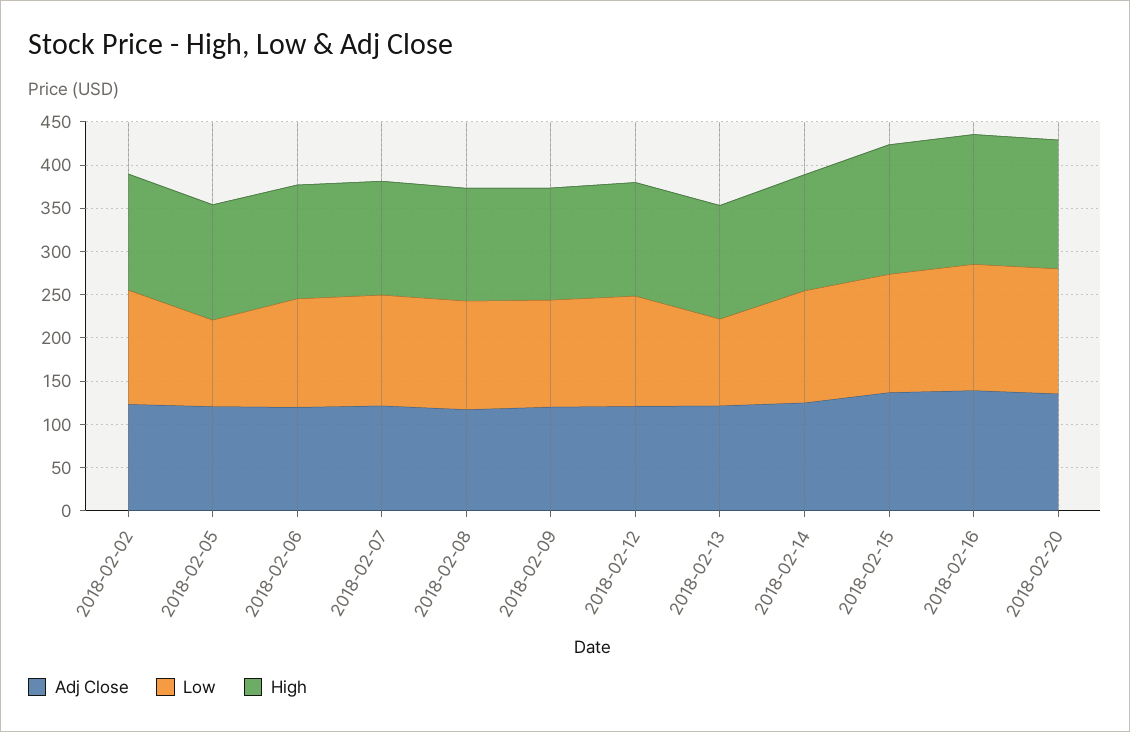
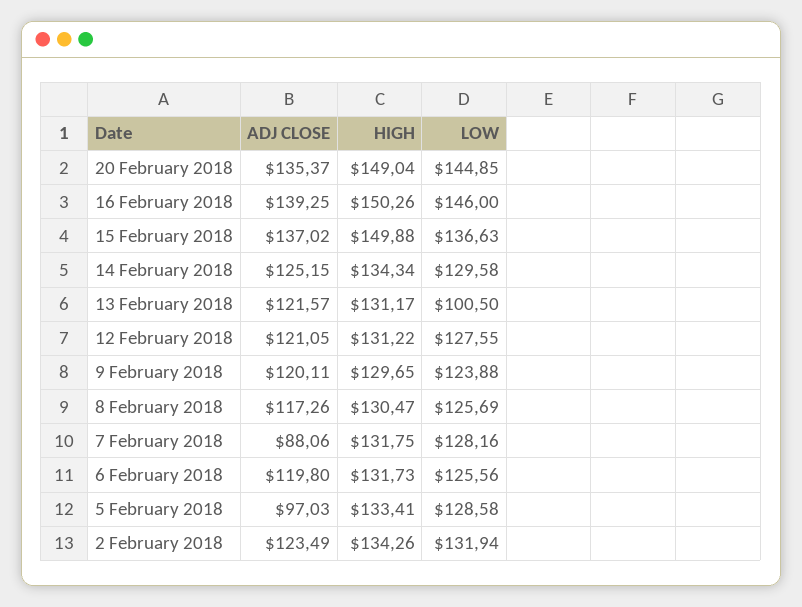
  {
    "Adj Close": {
      "2018-02-02": 123.49,
-     "2018-02-05": 120,
+     "2018-02-05": 97.03,
      "2018-02-06": 119.8,
-     "2018-02-07": 120,
+     "2018-02-07": 88.06,
      "2018-02-08": 117.26,
      "2018-02-09": 120.11,
      "2018-02-12": 121.05,
      "2018-02-13": 121.57,
      "2018-02-14": 125.15,
      "2018-02-15": 137.02,
      "2018-02-16": 139.25,
      "2018-02-20": 135.37
    },
    "Low": {
      "2018-02-02": 131.94,
-     "2018-02-05": 100,
+     "2018-02-05": 128.58,
      "2018-02-06": 125.56,
      "2018-02-07": 128.16,
      "2018-02-08": 125.69,
      "2018-02-09": 123.88,
      "2018-02-12": 127.55,
      "2018-02-13": 100.5,
      "2018-02-14": 129.58,
      "2018-02-15": 136.63,
      "2018-02-16": 146,
      "2018-02-20": 144.85
    },
    "High": {
      "2018-02-02": 134.26,
      "2018-02-05": 133.41,
      "2018-02-06": 131.73,
      "2018-02-07": 131.75,
      "2018-02-08": 130.47,
      "2018-02-09": 129.65,
      "2018-02-12": 131.22,
      "2018-02-13": 131.17,
      "2018-02-14": 134.34,
      "2018-02-15": 149.88,
      "2018-02-16": 150.26,
      "2018-02-20": 149.04
    }
  }

